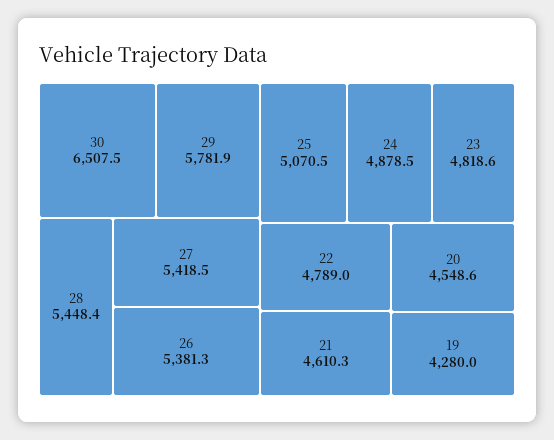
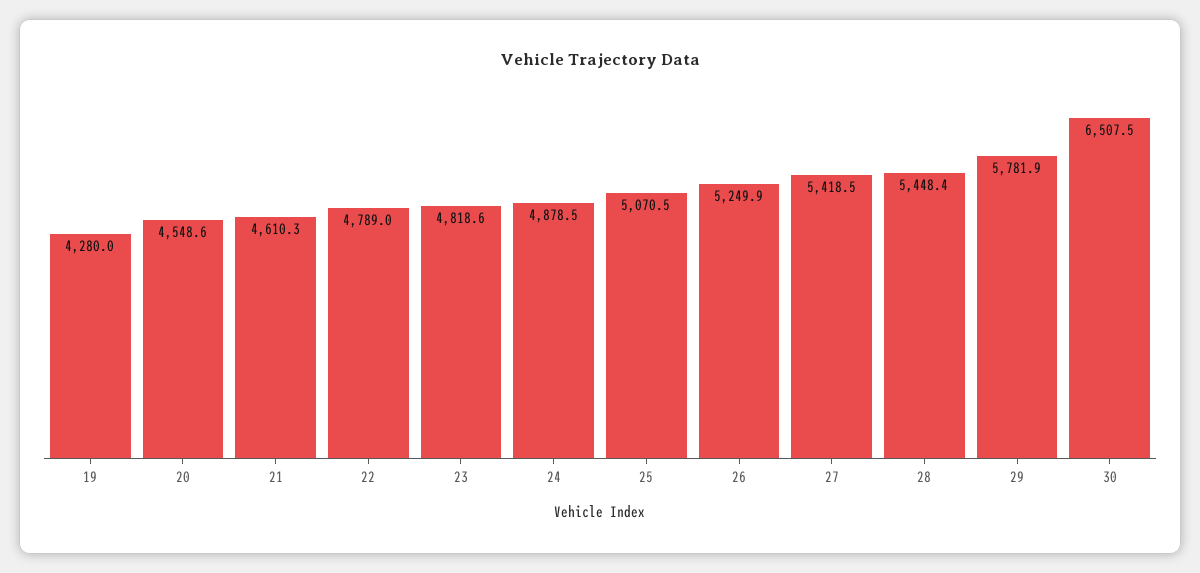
  {
    "30": 6507.5,
    "29": 5781.9,
    "28": 5448.4,
    "27": 5418.5,
-   "26": 5381.3,
+   "26": 5249.9,
    "25": 5070.5,
    "24": 4878.5,
    "23": 4818.6,
    "22": 4789,
    "21": 4610.3,
    "20": 4548.6,
    "19": 4280
  }

